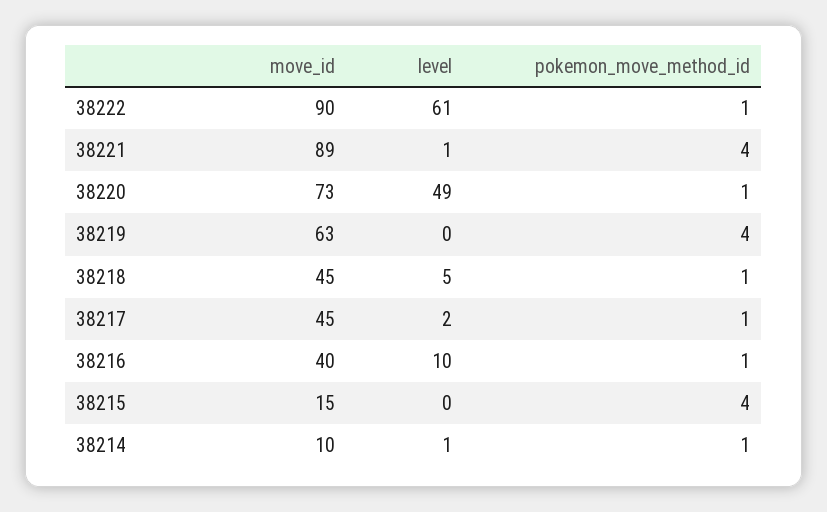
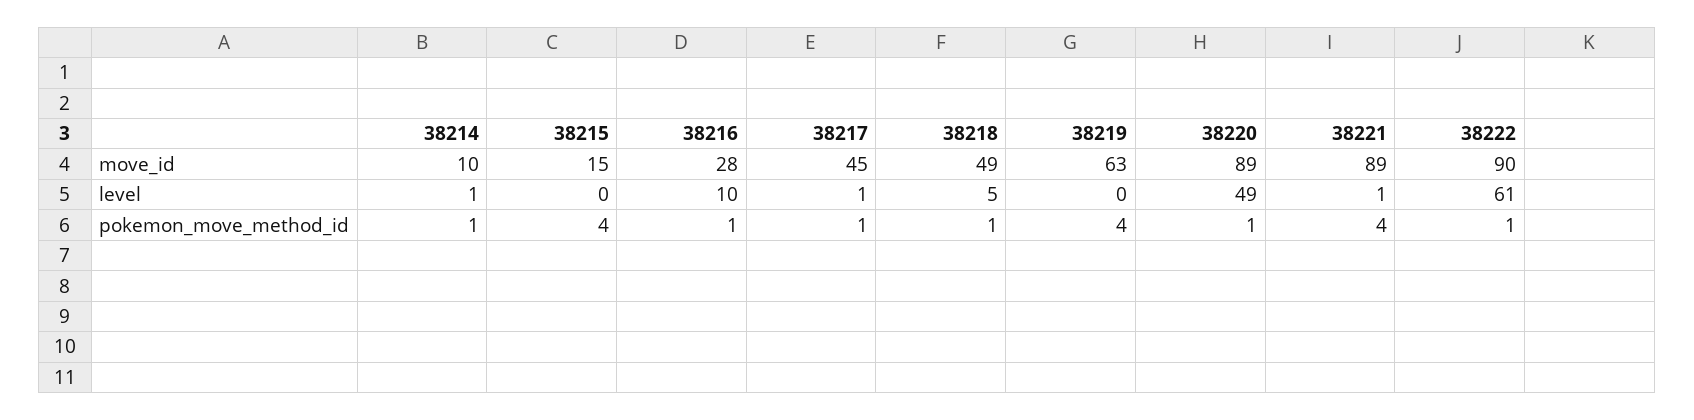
  {
    "move_id": {
      "38222": 90,
      "38221": 89,
-     "38220": 73,
+     "38220": 89,
      "38219": 63,
-     "38218": 45,
+     "38218": 49,
      "38217": 45,
-     "38216": 40,
+     "38216": 28,
      "38215": 15,
      "38214": 10
    },
    "level": {
      "38222": 61,
      "38221": 1,
      "38220": 49,
      "38219": 0,
      "38218": 5,
-     "38217": 2,
+     "38217": 1,
      "38216": 10,
      "38215": 0,
      "38214": 1
    },
    "pokemon_move_method_id": {
      "38222": 1,
      "38221": 4,
      "38220": 1,
      "38219": 4,
      "38218": 1,
      "38217": 1,
      "38216": 1,
      "38215": 4,
      "38214": 1
    }
  }

